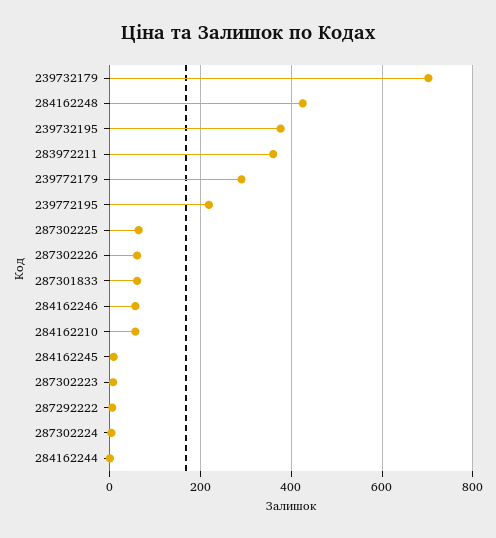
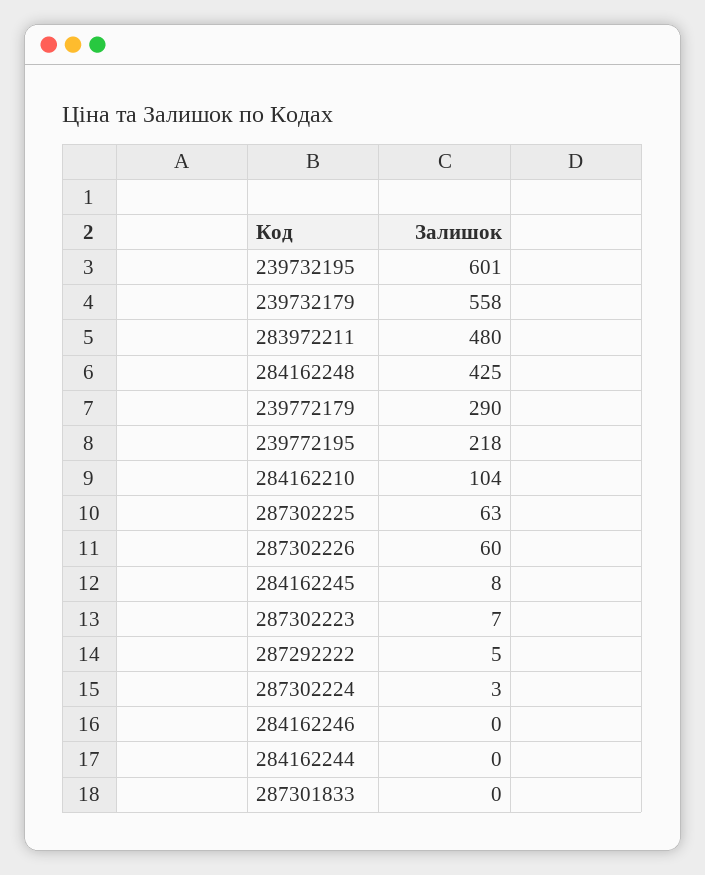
  {
-   "239732179": 700,
+   "239732179": 558,
    "284162248": 425,
-   "239732195": 380,
+   "239732195": 601,
-   "283972211": 360,
+   "283972211": 480,
    "239772179": 290,
    "239772195": 218,
    "287302225": 63,
    "287302226": 60,
-   "287301833": 60,
+   "287301833": 0,
-   "284162246": 60,
+   "284162246": 0,
-   "284162210": 60,
+   "284162210": 104,
    "284162245": 8,
    "287302223": 7,
    "287292222": 5,
    "287302224": 3,
    "284162244": 0
  }

